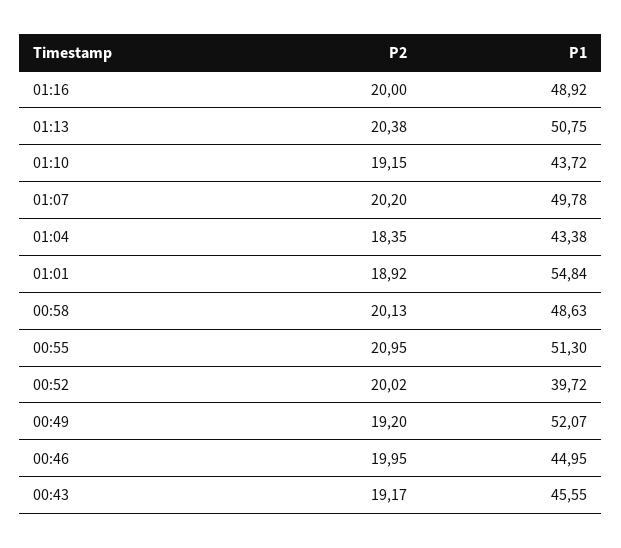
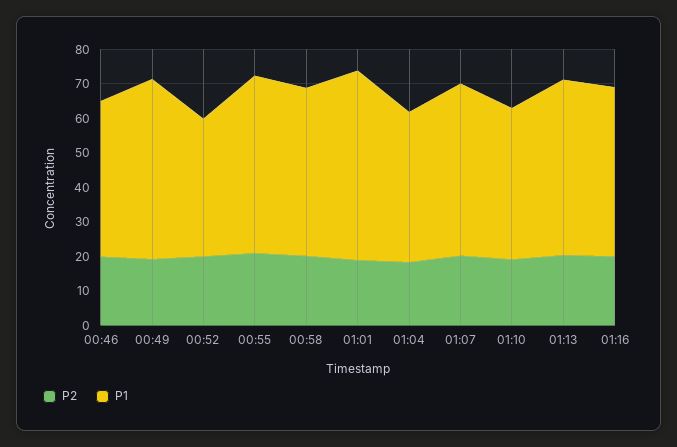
  {
    "P2": {
      "01:16": 20,
      "01:13": 20.38,
      "01:10": 19.15,
      "01:07": 20.2,
      "01:04": 18.35,
      "01:01": 18.92,
      "00:58": 20.13,
      "00:55": 20.95,
      "00:52": 20.02,
      "00:49": 19.2,
-     "00:46": 19.95,
+     "00:46": 19.95
-     "00:43": 19.17
    },
    "P1": {
      "01:16": 48.92,
      "01:13": 50.75,
      "01:10": 43.72,
      "01:07": 49.78,
      "01:04": 43.38,
      "01:01": 54.84,
      "00:58": 48.63,
      "00:55": 51.3,
      "00:52": 39.72,
      "00:49": 52.07,
-     "00:46": 44.95,
+     "00:46": 44.95
-     "00:43": 45.55
    }
  }

